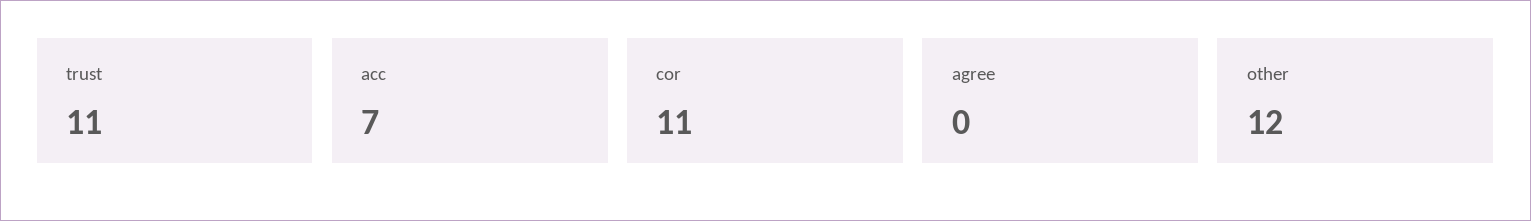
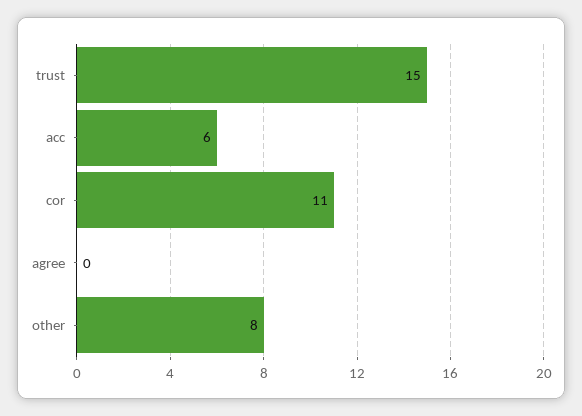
  {
-   "trust": 11,
+   "trust": 15,
-   "acc": 7,
+   "acc": 6,
    "cor": 11,
    "agree": 0,
-   "other": 12
+   "other": 8
  }

